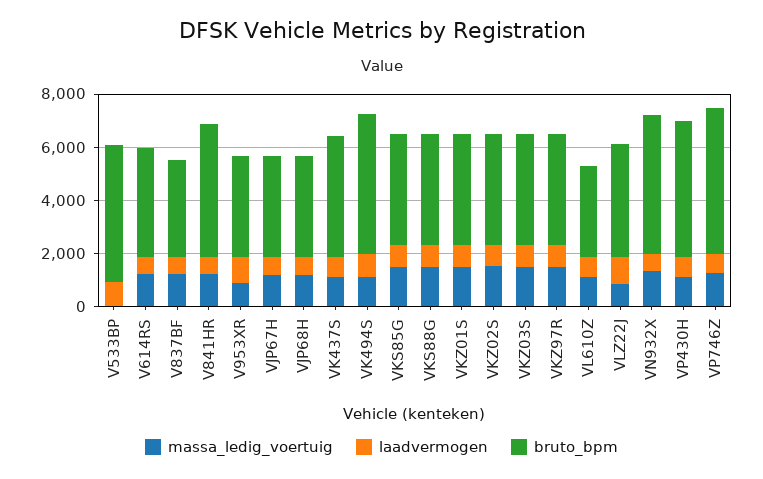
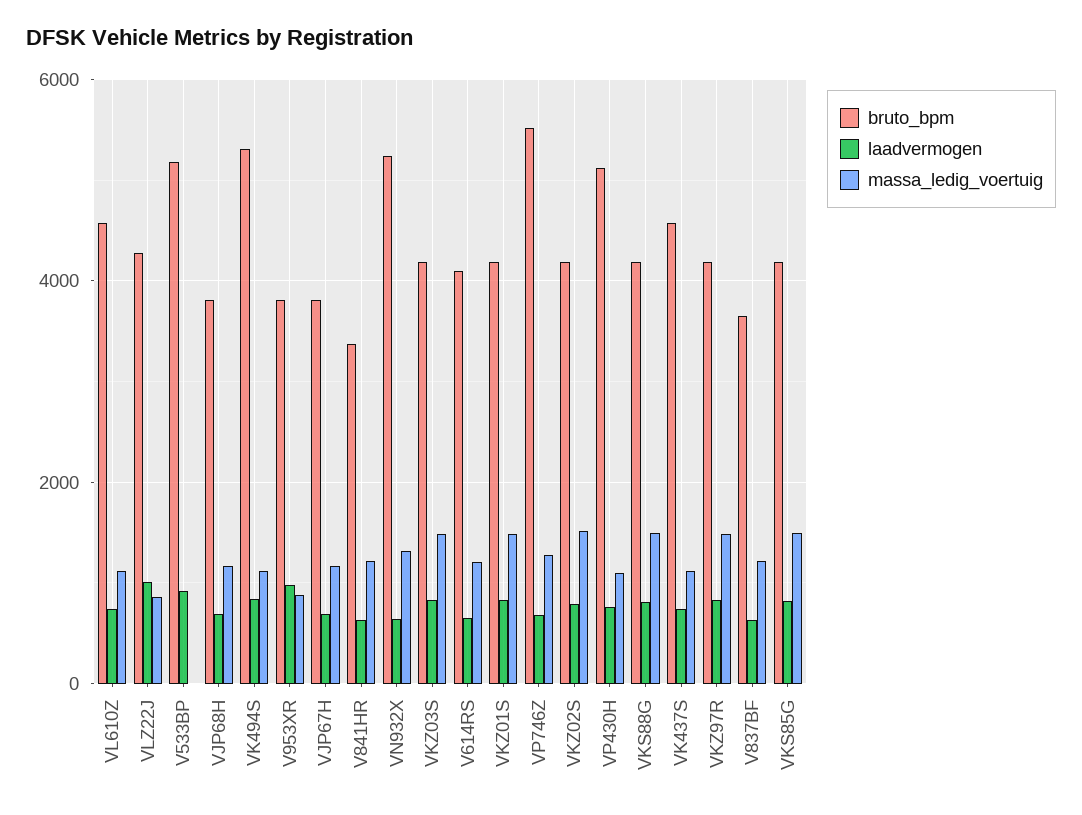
  {
    "massa_ledig_voertuig": {
      "V533BP": 0,
      "V614RS": 1200,
      "V837BF": 1200,
      "V841HR": 1200,
      "V953XR": 800,
      "VJP67H": 1200,
      "VJP68H": 1200,
      "VK437S": 1200,
      "VK494S": 1200,
      "VKS85G": 1400,
      "VKS88G": 1600,
      "VKZ01S": 1400,
      "VKZ02S": 1600,
      "VKZ03S": 1400,
      "VKZ97R": 1400,
      "VL610Z": 1200,
      "VLZ22J": 800,
      "VN932X": 1400,
      "VP430H": 1200,
      "VP746Z": 1200
    },
    "laadvermogen": {
      "V533BP": 1000,
      "V614RS": 600,
      "V837BF": 600,
      "V841HR": 600,
      "V953XR": 1000,
      "VJP67H": 600,
      "VJP68H": 600,
      "VK437S": 800,
      "VK494S": 800,
      "VKS85G": 800,
      "VKS88G": 800,
      "VKZ01S": 800,
      "VKZ02S": 800,
      "VKZ03S": 800,
      "VKZ97R": 800,
      "VL610Z": 800,
      "VLZ22J": 1000,
      "VN932X": 600,
      "VP430H": 800,
      "VP746Z": 600
    },
    "bruto_bpm": {
      "V533BP": 5200,
      "V614RS": 4200,
      "V837BF": 3600,
-     "V841HR": 5000,
+     "V841HR": 3400,
      "V953XR": 3800,
      "VJP67H": 3800,
      "VJP68H": 3800,
      "VK437S": 4600,
      "VK494S": 5400,
      "VKS85G": 4200,
      "VKS88G": 4200,
      "VKZ01S": 4200,
      "VKZ02S": 4200,
      "VKZ03S": 4200,
      "VKZ97R": 4200,
-     "VL610Z": 3500,
+     "VL610Z": 4600,
      "VLZ22J": 4200,
      "VN932X": 5200,
      "VP430H": 5200,
      "VP746Z": 5600
    }
  }

